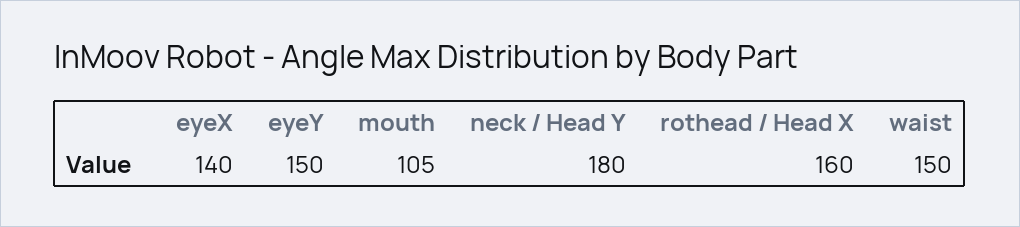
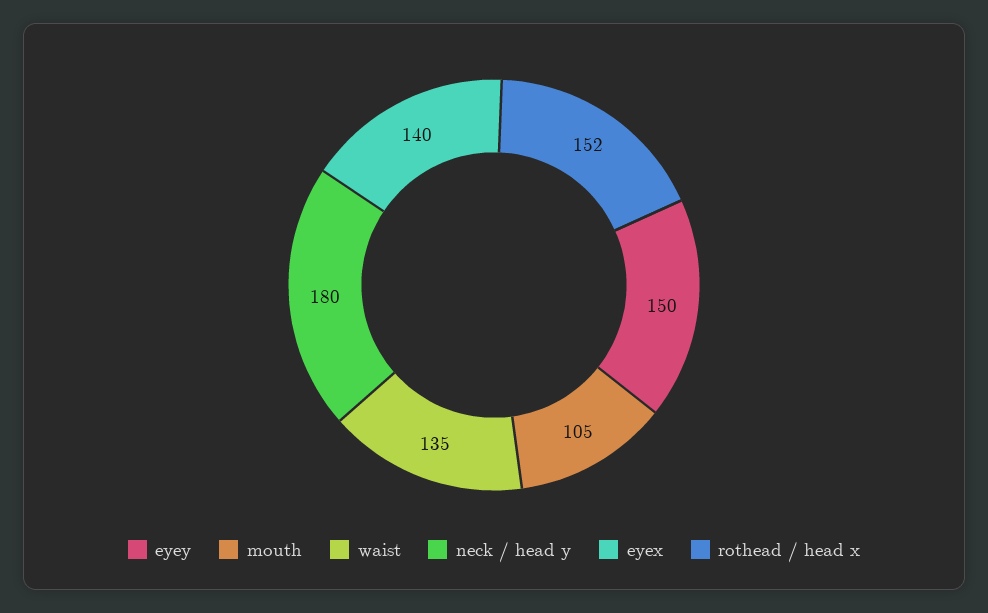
  {
    "eyeX": 140,
    "eyeY": 150,
    "mouth": 105,
    "neck / Head Y": 180,
-   "rothead / Head X": 160,
+   "rothead / Head X": 152,
-   "waist": 150
+   "waist": 135
  }

